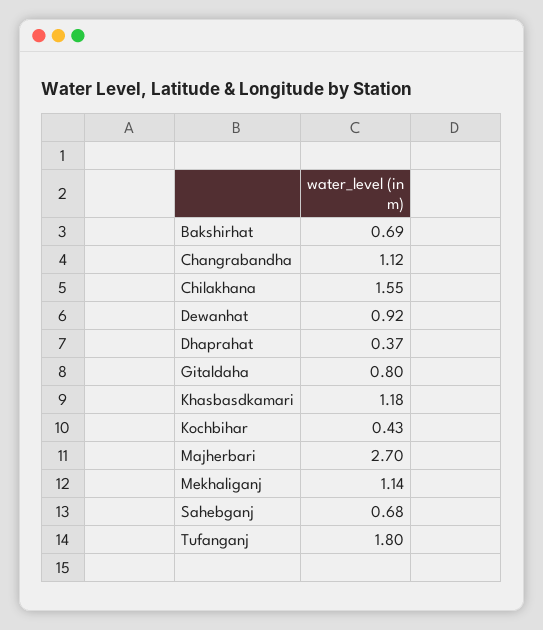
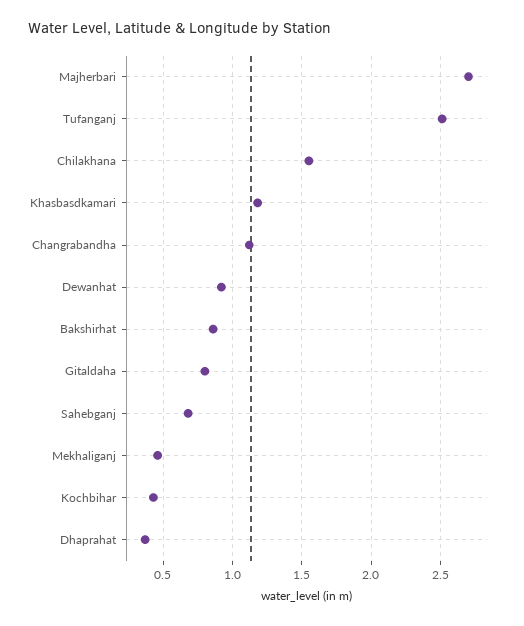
  {
-   "Bakshirhat": 0.69,
+   "Bakshirhat": 0.85,
    "Changrabandha": 1.12,
    "Chilakhana": 1.55,
    "Dewanhat": 0.92,
    "Dhaprahat": 0.37,
    "Gitaldaha": 0.8,
    "Khasbasdkamari": 1.18,
    "Kochbihar": 0.43,
    "Majherbari": 2.7,
-   "Mekhaliganj": 1.14,
+   "Mekhaliganj": 0.45,
    "Sahebganj": 0.68,
-   "Tufanganj": 1.8
+   "Tufanganj": 2.5
  }

